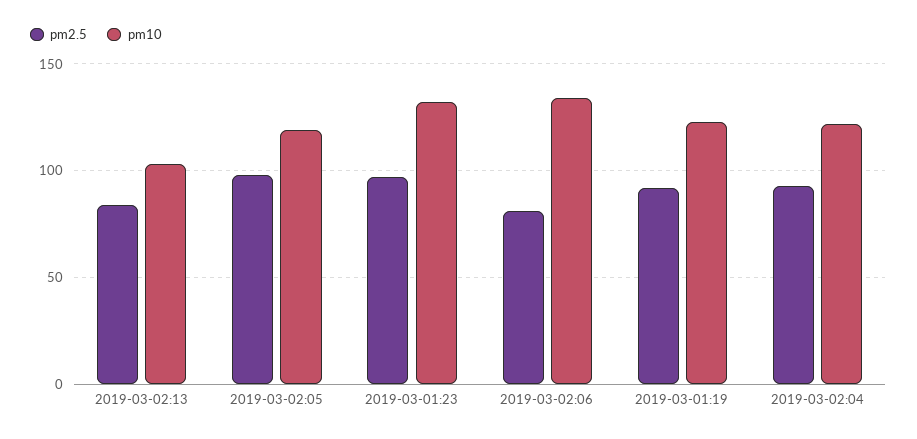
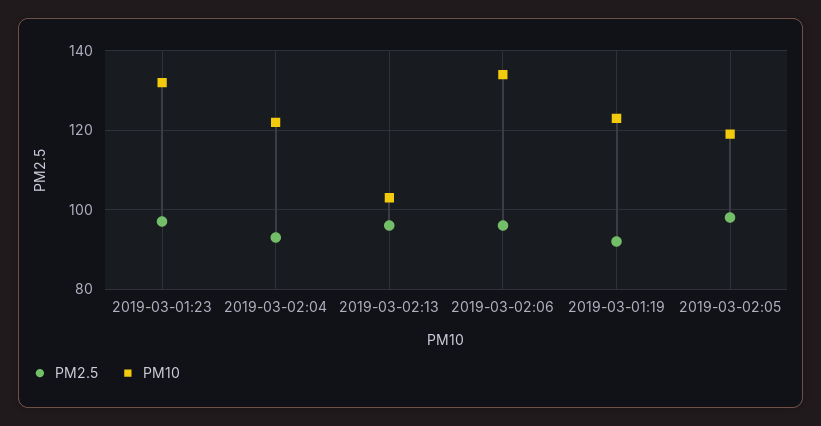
  {
    "pm2.5": {
-     "2019-03-02:13": 85,
+     "2019-03-02:13": 95,
      "2019-03-02:05": 100,
      "2019-03-01:23": 95,
-     "2019-03-02:06": 80,
+     "2019-03-02:06": 95,
      "2019-03-01:19": 90,
      "2019-03-02:04": 95
    },
    "pm10": {
      "2019-03-02:13": 105,
      "2019-03-02:05": 120,
      "2019-03-01:23": 130,
      "2019-03-02:06": 135,
      "2019-03-01:19": 125,
      "2019-03-02:04": 120
    }
  }

